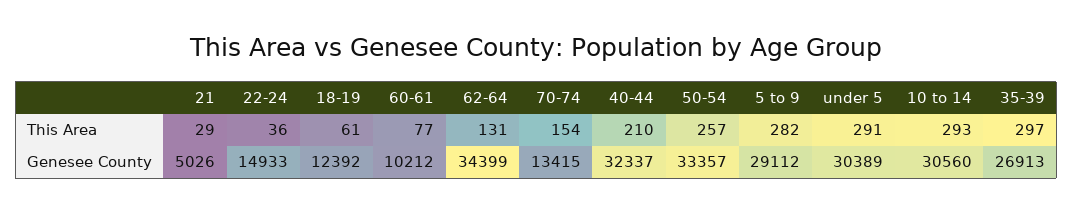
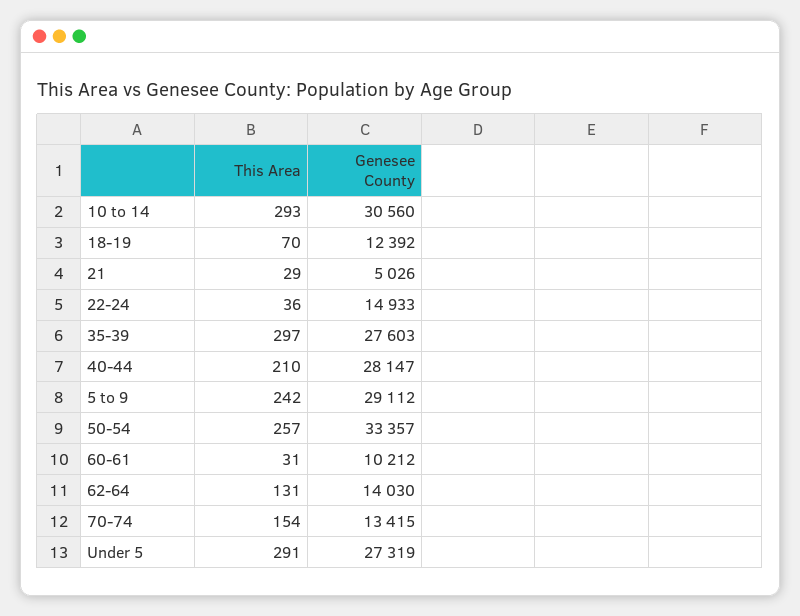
  {
    "21": {
      "This Area": 29,
      "Genesee County": 5026
    },
    "22-24": {
      "This Area": 36,
      "Genesee County": 14933
    },
    "18-19": {
-     "This Area": 61,
+     "This Area": 70,
      "Genesee County": 12392
    },
    "60-61": {
-     "This Area": 77,
+     "This Area": 31,
      "Genesee County": 10212
    },
    "62-64": {
      "This Area": 131,
-     "Genesee County": 34399
+     "Genesee County": 14030
    },
    "70-74": {
      "This Area": 154,
      "Genesee County": 13415
    },
    "40-44": {
      "This Area": 210,
-     "Genesee County": 32337
+     "Genesee County": 28147
    },
    "50-54": {
      "This Area": 257,
      "Genesee County": 33357
    },
    "5 to 9": {
-     "This Area": 282,
+     "This Area": 242,
      "Genesee County": 29112
    },
    "under 5": {
      "This Area": 291,
-     "Genesee County": 30389
+     "Genesee County": 27319
    },
    "10 to 14": {
      "This Area": 293,
      "Genesee County": 30560
    },
    "35-39": {
      "This Area": 297,
-     "Genesee County": 26913
+     "Genesee County": 27603
    }
  }

